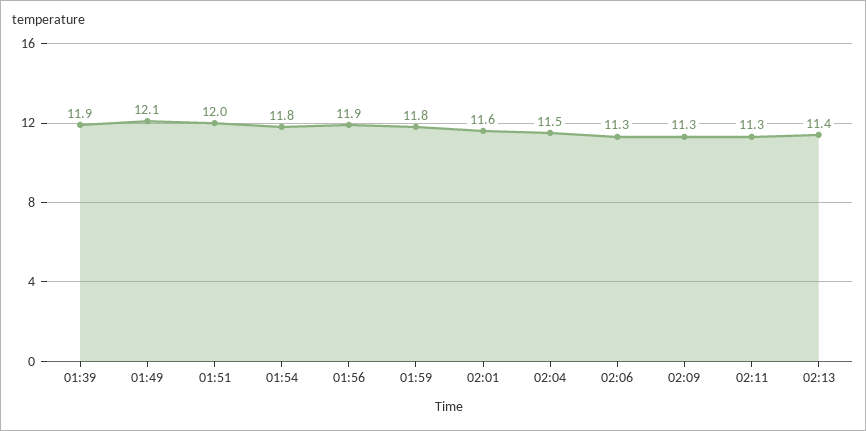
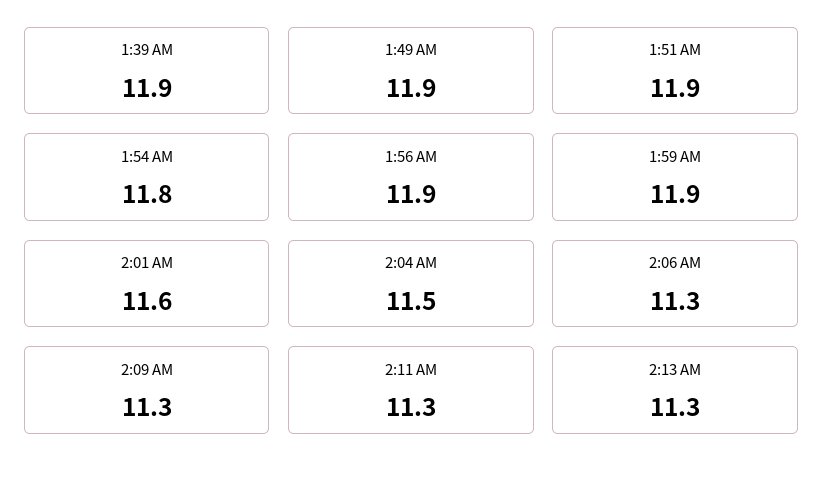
  {
    "01:39": 11.9,
-   "01:49": 12.1,
+   "01:49": 11.9,
-   "01:51": 12,
+   "01:51": 11.9,
    "01:54": 11.8,
    "01:56": 11.9,
-   "01:59": 11.8,
+   "01:59": 11.9,
    "02:01": 11.6,
    "02:04": 11.5,
    "02:06": 11.3,
    "02:09": 11.3,
    "02:11": 11.3,
-   "02:13": 11.4
+   "02:13": 11.3
  }

